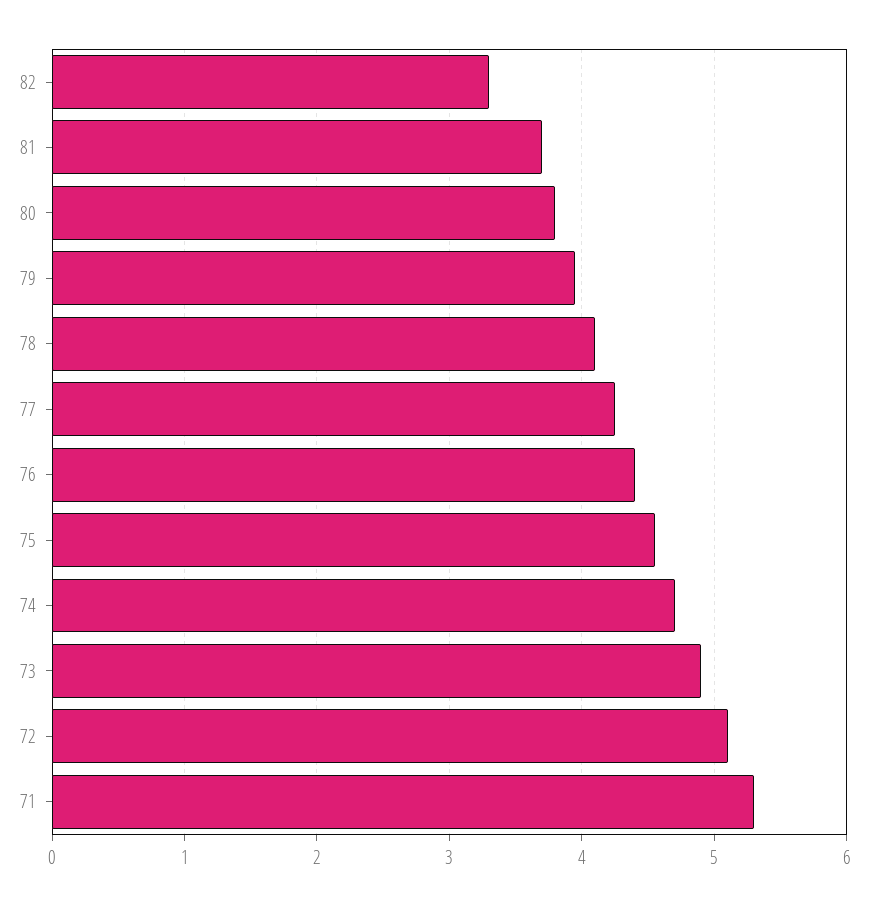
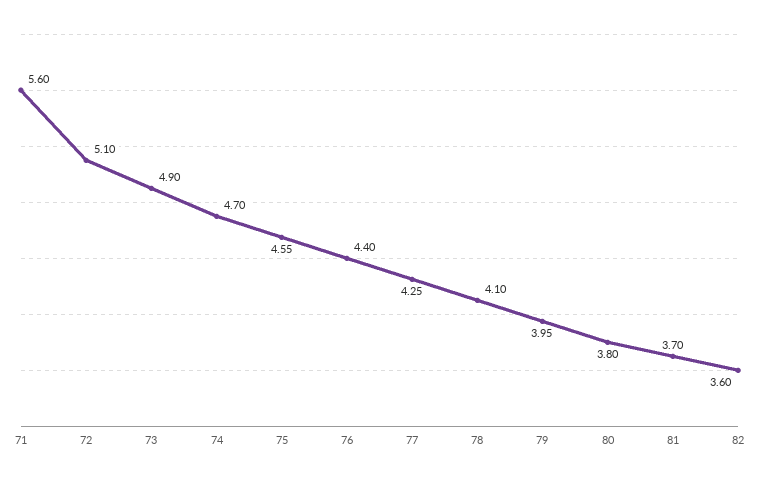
  {
-   "82": 3.3,
+   "82": 3.6,
    "81": 3.7,
    "80": 3.8,
    "79": 3.95,
    "78": 4.1,
    "77": 4.25,
    "76": 4.4,
    "75": 4.55,
    "74": 4.7,
    "73": 4.9,
    "72": 5.1,
-   "71": 5.3
+   "71": 5.6
  }

